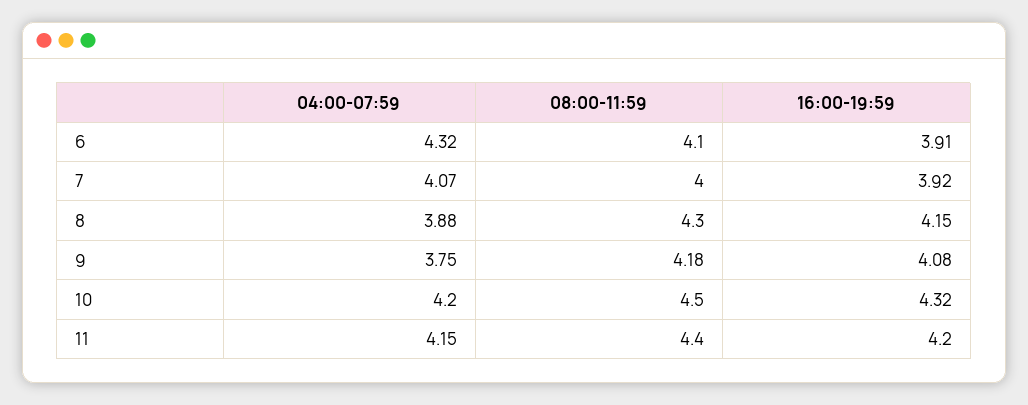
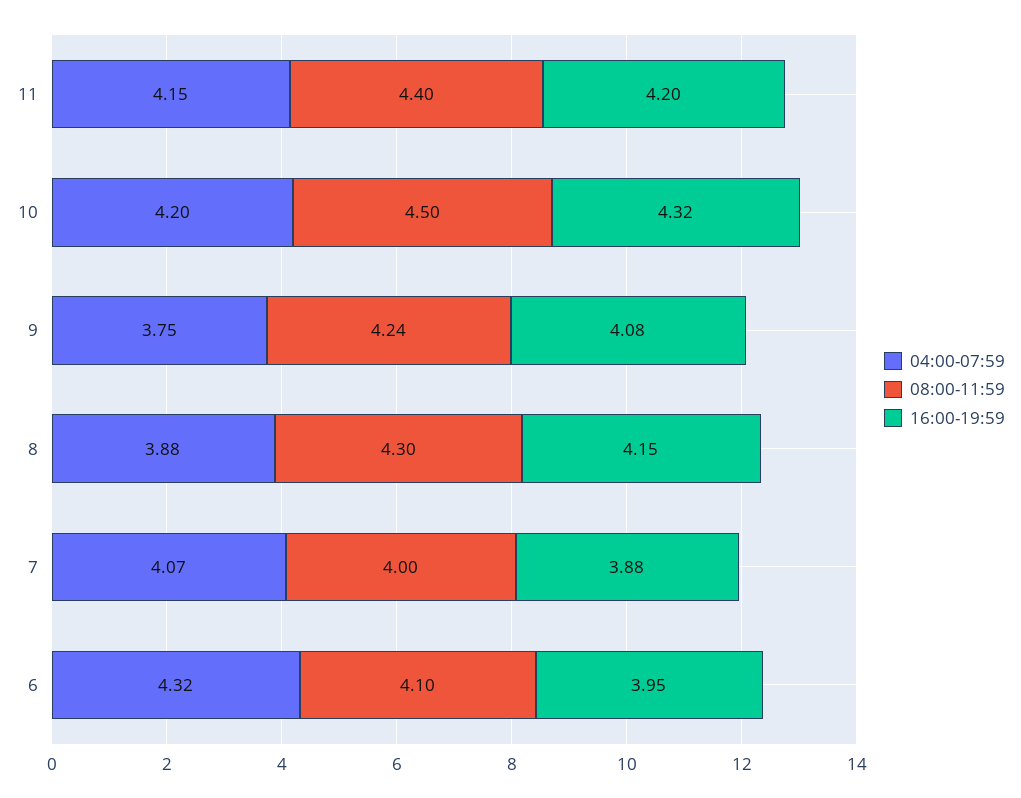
  {
    "04:00-07:59": {
      "6": 4.32,
      "7": 4.07,
      "8": 3.88,
      "9": 3.75,
      "10": 4.2,
      "11": 4.15
    },
    "08:00-11:59": {
      "6": 4.1,
      "7": 4,
      "8": 4.3,
-     "9": 4.18,
+     "9": 4.24,
      "10": 4.5,
      "11": 4.4
    },
    "16:00-19:59": {
-     "6": 3.91,
+     "6": 3.95,
-     "7": 3.92,
+     "7": 3.88,
      "8": 4.15,
      "9": 4.08,
      "10": 4.32,
      "11": 4.2
    }
  }

